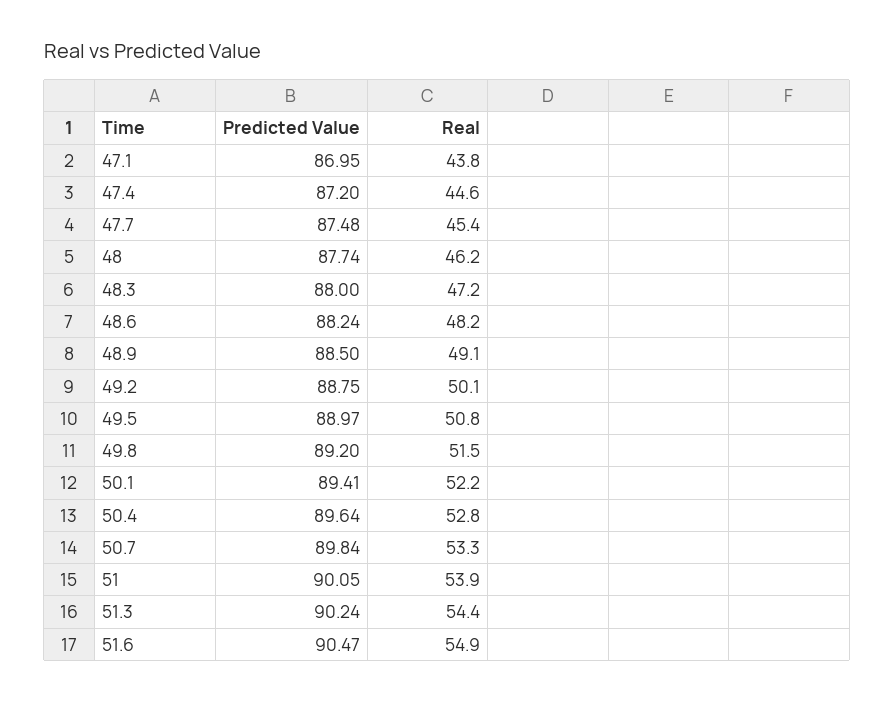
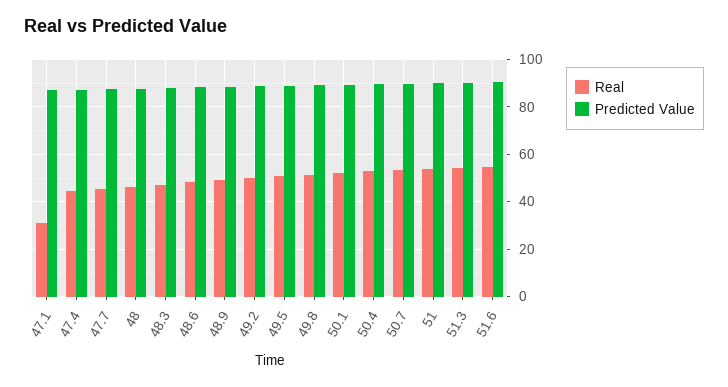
  {
    "Predicted Value": {
      "47.1": 86.95,
      "47.4": 87.2,
      "47.7": 87.48,
      "48": 87.74,
      "48.3": 88,
      "48.6": 88.24,
      "48.9": 88.5,
      "49.2": 88.75,
      "49.5": 88.97,
      "49.8": 89.2,
      "50.1": 89.41,
      "50.4": 89.64,
      "50.7": 89.84,
      "51": 90.05,
      "51.3": 90.24,
      "51.6": 90.47
    },
    "Real": {
-     "47.1": 43.8,
+     "47.1": 30,
      "47.4": 44.6,
      "47.7": 45.4,
      "48": 46.2,
      "48.3": 47.2,
      "48.6": 48.2,
      "48.9": 49.1,
      "49.2": 50.1,
      "49.5": 50.8,
      "49.8": 51.5,
      "50.1": 52.2,
      "50.4": 52.8,
      "50.7": 53.3,
      "51": 53.9,
      "51.3": 54.4,
      "51.6": 54.9
    }
  }

